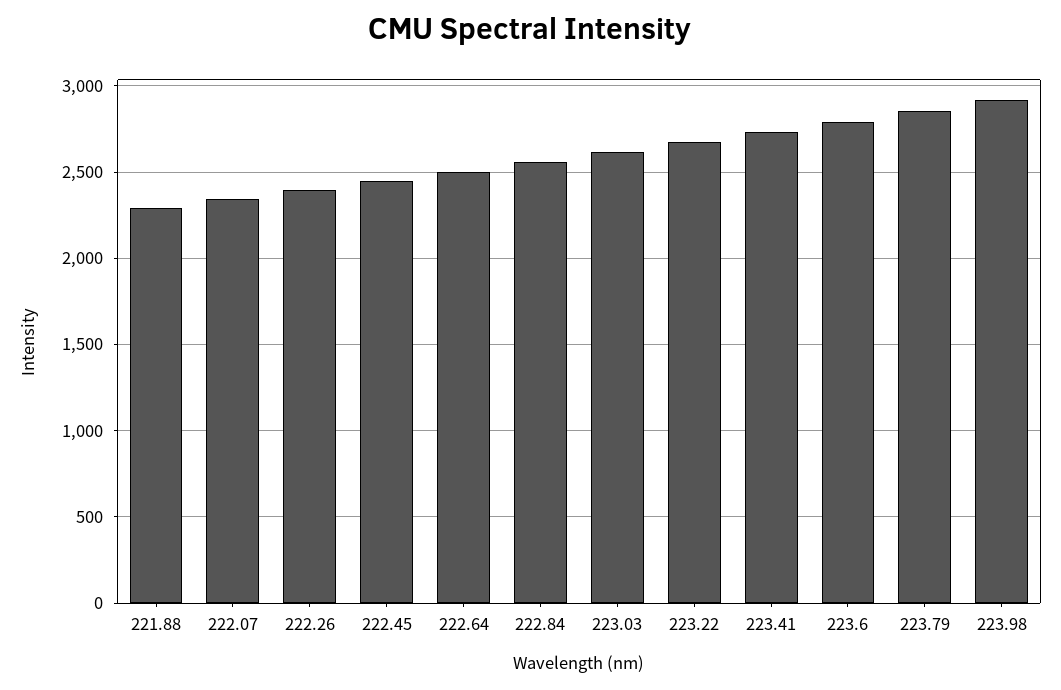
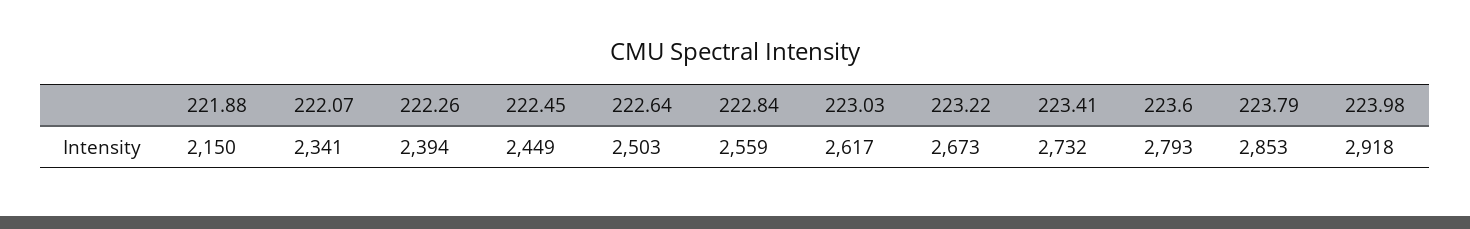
  {
-   "221.88": 2300,
+   "221.88": 2150,
    "222.07": 2341,
    "222.26": 2394,
    "222.45": 2449,
    "222.64": 2503,
    "222.84": 2559,
    "223.03": 2617,
    "223.22": 2673,
    "223.41": 2732,
    "223.6": 2793,
    "223.79": 2853,
    "223.98": 2918
  }

